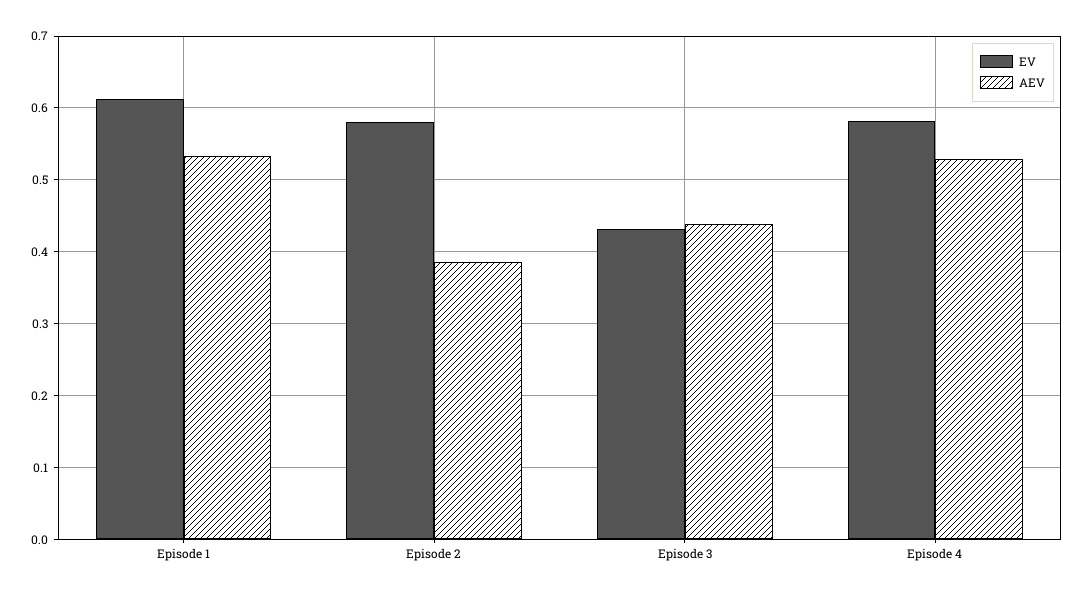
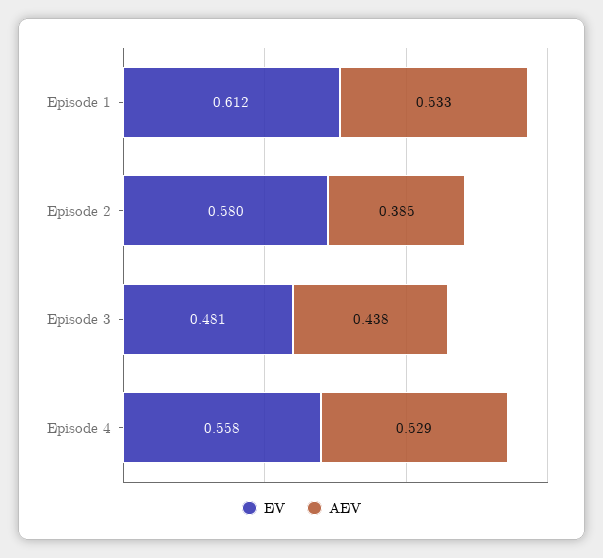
  {
    "EV": {
      "Episode 1": 0.612,
      "Episode 2": 0.58,
-     "Episode 3": 0.43,
+     "Episode 3": 0.481,
-     "Episode 4": 0.58
+     "Episode 4": 0.558
    },
    "AEV": {
      "Episode 1": 0.533,
      "Episode 2": 0.385,
      "Episode 3": 0.438,
      "Episode 4": 0.529
    }
  }

